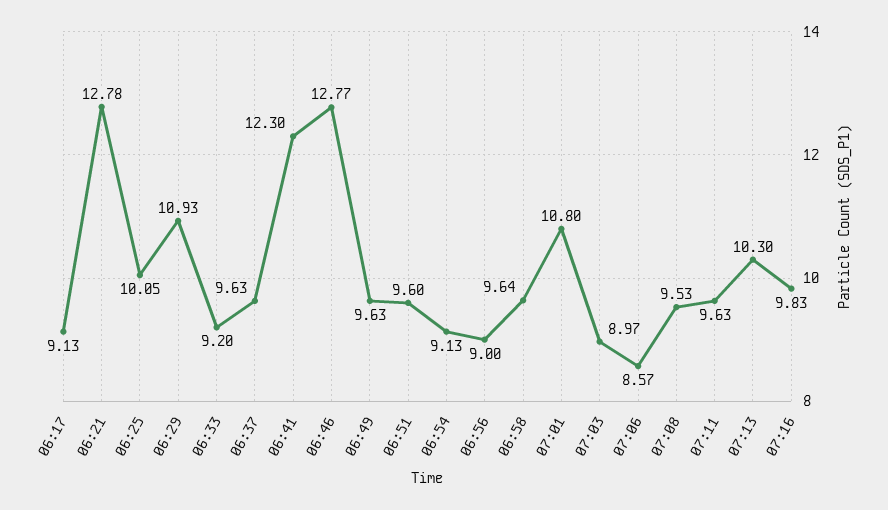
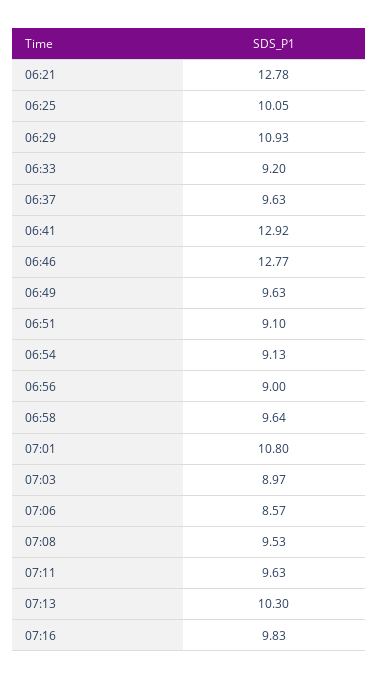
  {
-   "06:17": 9.13,
    "06:21": 12.78,
    "06:25": 10.05,
    "06:29": 10.93,
    "06:33": 9.2,
    "06:37": 9.63,
-   "06:41": 12.3,
+   "06:41": 12.92,
    "06:46": 12.77,
    "06:49": 9.63,
-   "06:51": 9.6,
+   "06:51": 9.1,
    "06:54": 9.13,
    "06:56": 9,
    "06:58": 9.64,
    "07:01": 10.8,
    "07:03": 8.97,
    "07:06": 8.57,
    "07:08": 9.53,
    "07:11": 9.63,
    "07:13": 10.3,
    "07:16": 9.83
  }

